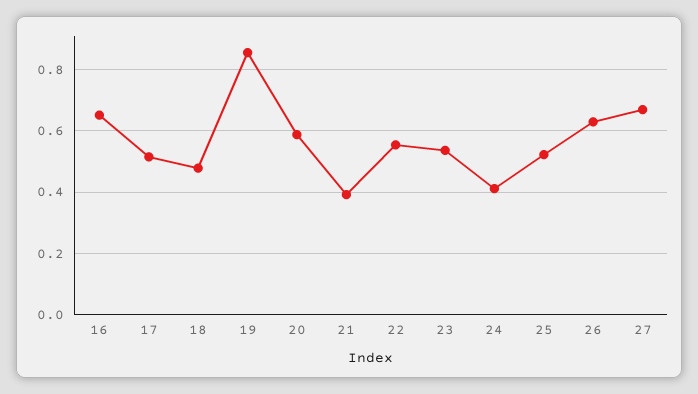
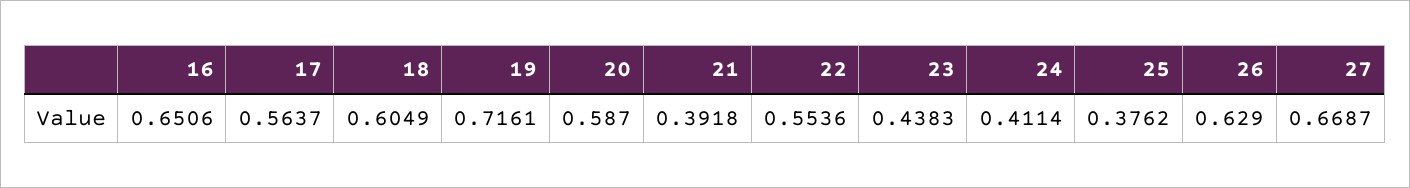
  {
    "16": 0.6506,
-   "17": 0.52,
+   "17": 0.5637,
-   "18": 0.48,
+   "18": 0.6049,
-   "19": 0.86,
+   "19": 0.7161,
    "20": 0.587,
    "21": 0.3918,
    "22": 0.5536,
-   "23": 0.54,
+   "23": 0.4383,
    "24": 0.4114,
-   "25": 0.52,
+   "25": 0.3762,
    "26": 0.629,
    "27": 0.6687
  }

